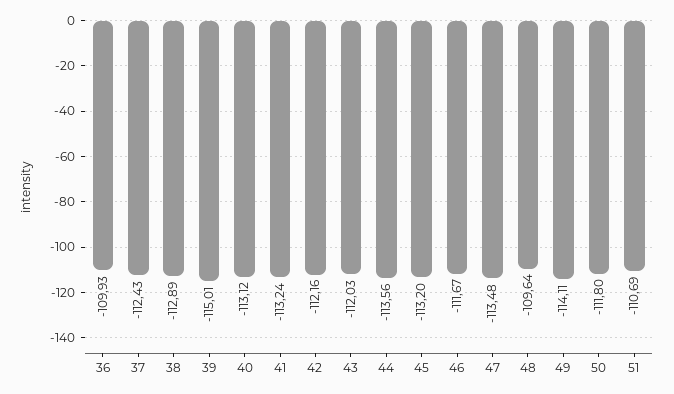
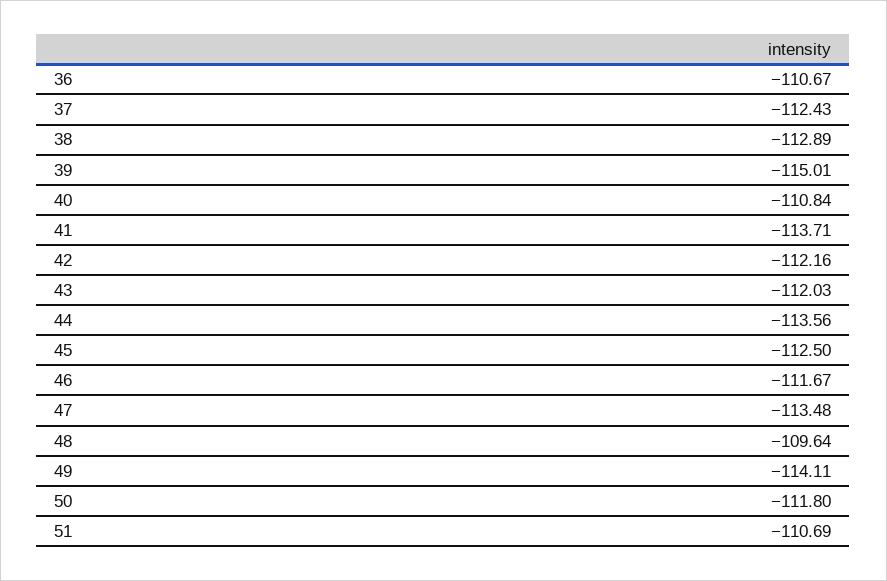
  {
-   "36": -109.93,
+   "36": -110.67,
    "37": -112.43,
    "38": -112.89,
    "39": -115.01,
-   "40": -113.12,
+   "40": -110.84,
-   "41": -113.24,
+   "41": -113.71,
    "42": -112.16,
    "43": -112.03,
    "44": -113.56,
-   "45": -113.2,
+   "45": -112.5,
    "46": -111.67,
    "47": -113.48,
    "48": -109.64,
    "49": -114.11,
    "50": -111.8,
    "51": -110.69
  }

